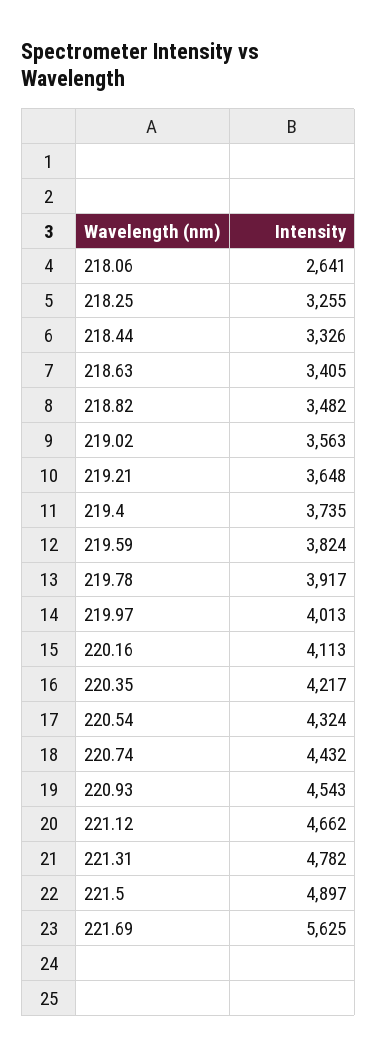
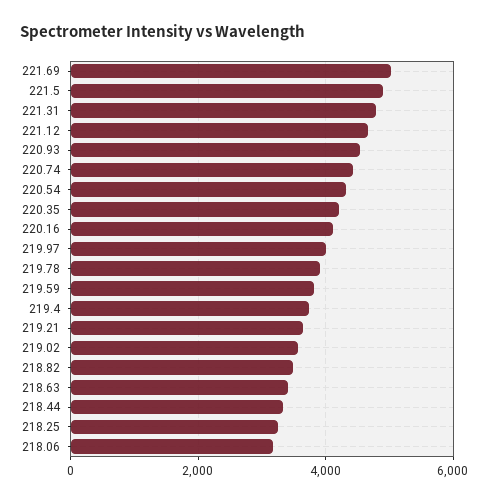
  {
-   "218.06": 2641,
+   "218.06": 3200,
    "218.25": 3255,
    "218.44": 3326,
    "218.63": 3405,
    "218.82": 3482,
    "219.02": 3563,
    "219.21": 3648,
    "219.4": 3735,
    "219.59": 3824,
    "219.78": 3917,
    "219.97": 4013,
    "220.16": 4113,
    "220.35": 4217,
    "220.54": 4324,
    "220.74": 4432,
    "220.93": 4543,
    "221.12": 4662,
    "221.31": 4782,
    "221.5": 4897,
-   "221.69": 5625
+   "221.69": 5000
  }

